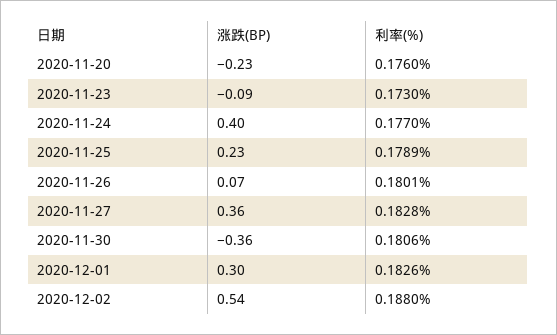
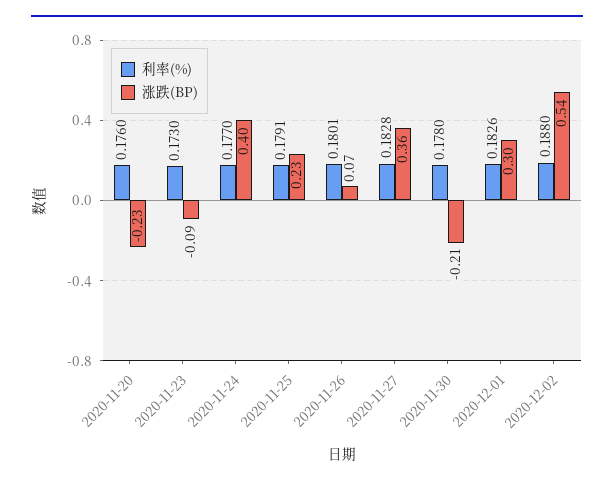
  {
    "涨跌(BP)": {
      "2020-11-20": -0.23,
      "2020-11-23": -0.09,
      "2020-11-24": 0.4,
      "2020-11-25": 0.23,
      "2020-11-26": 0.07,
      "2020-11-27": 0.36,
-     "2020-11-30": -0.36,
+     "2020-11-30": -0.21,
      "2020-12-01": 0.3,
      "2020-12-02": 0.54
    },
    "利率(%)": {
      "2020-11-20": 0.176,
      "2020-11-23": 0.173,
      "2020-11-24": 0.177,
-     "2020-11-25": 0.1789,
+     "2020-11-25": 0.1791,
      "2020-11-26": 0.1801,
      "2020-11-27": 0.1828,
-     "2020-11-30": 0.1806,
+     "2020-11-30": 0.178,
      "2020-12-01": 0.1826,
      "2020-12-02": 0.188
    }
  }

